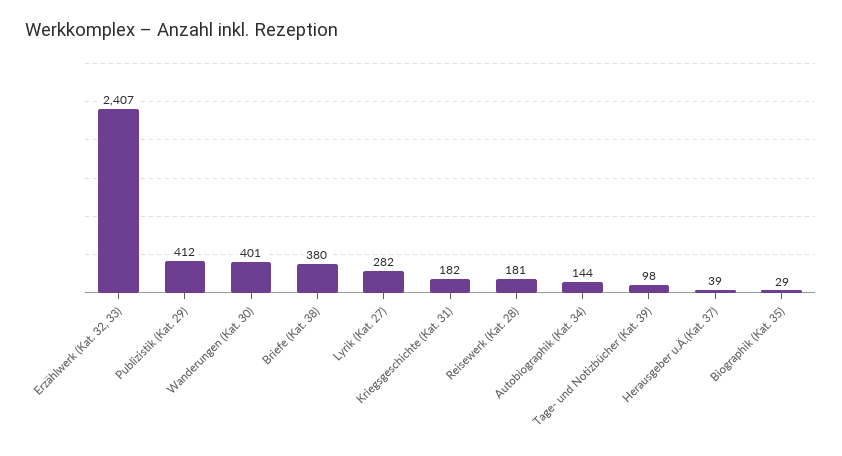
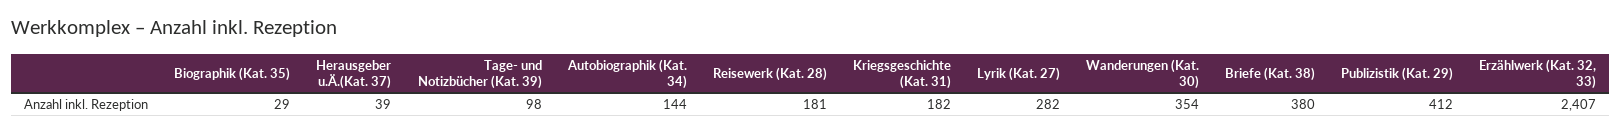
  {
    "Erzählwerk (Kat. 32, 33)": 2407,
    "Publizistik (Kat. 29)": 412,
-   "Wanderungen (Kat. 30)": 401,
+   "Wanderungen (Kat. 30)": 354,
    "Briefe (Kat. 38)": 380,
    "Lyrik (Kat. 27)": 282,
    "Kriegsgeschichte (Kat. 31)": 182,
    "Reisewerk (Kat. 28)": 181,
    "Autobiographik (Kat. 34)": 144,
    "Tage- und Notizbücher (Kat. 39)": 98,
    "Herausgeber u.Ä.(Kat. 37)": 39,
    "Biographik (Kat. 35)": 29
  }

